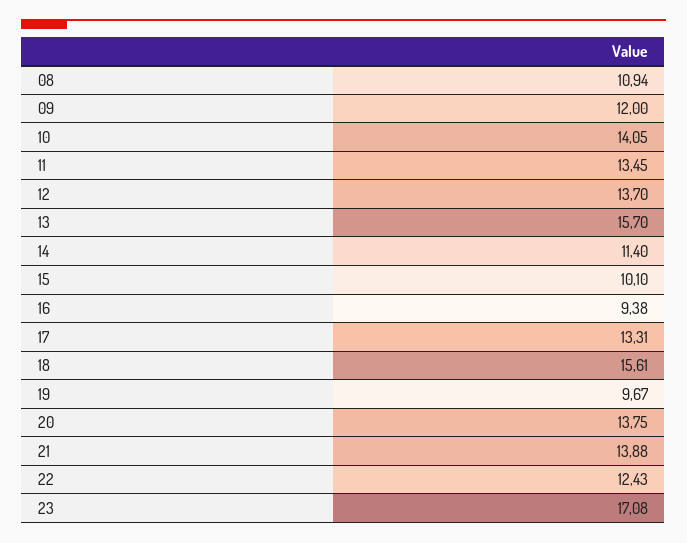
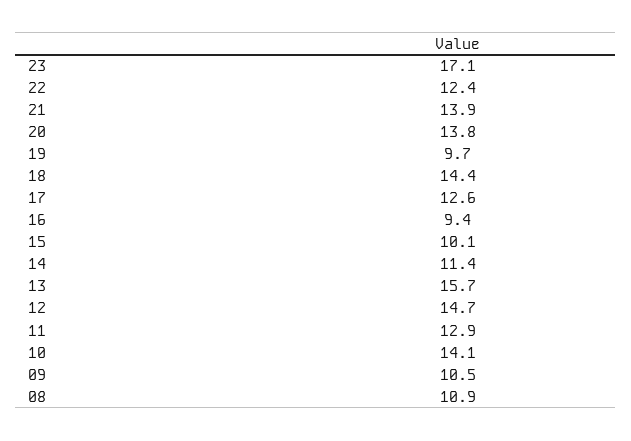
  {
    "08": 10.94,
-   "09": 12,
+   "09": 10.5,
    "10": 14.05,
-   "11": 13.45,
+   "11": 12.9,
-   "12": 13.7,
+   "12": 14.7,
    "13": 15.7,
    "14": 11.4,
    "15": 10.1,
    "16": 9.38,
-   "17": 13.31,
+   "17": 12.6,
-   "18": 15.61,
+   "18": 14.4,
    "19": 9.67,
    "20": 13.75,
    "21": 13.88,
    "22": 12.43,
    "23": 17.08
  }

